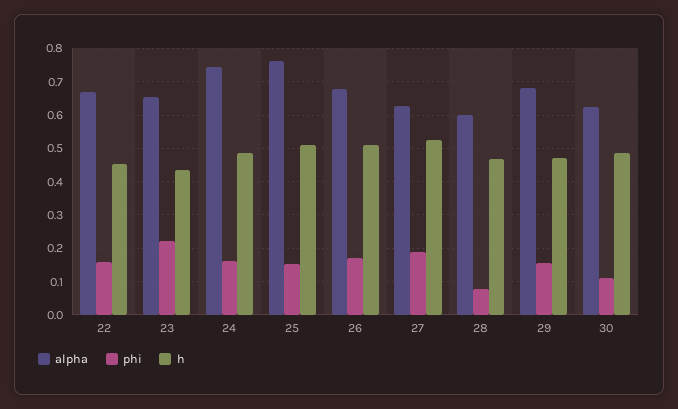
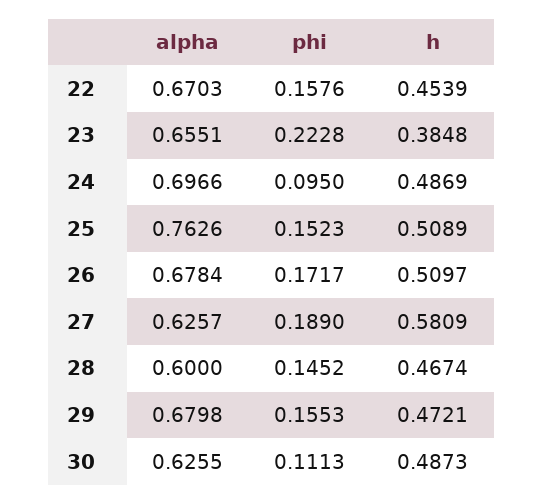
  {
    "alpha": {
      "22": 0.6703,
      "23": 0.6551,
-     "24": 0.74,
+     "24": 0.6966,
      "25": 0.7626,
      "26": 0.6784,
      "27": 0.6257,
      "28": 0.6,
      "29": 0.6798,
      "30": 0.6255
    },
    "phi": {
      "22": 0.1576,
      "23": 0.2228,
-     "24": 0.16,
+     "24": 0.095,
      "25": 0.1523,
      "26": 0.1717,
      "27": 0.189,
-     "28": 0.08,
+     "28": 0.1452,
      "29": 0.1553,
      "30": 0.1113
    },
    "h": {
      "22": 0.4539,
-     "23": 0.44,
+     "23": 0.3848,
      "24": 0.4869,
      "25": 0.5089,
      "26": 0.5097,
-     "27": 0.52,
+     "27": 0.5809,
      "28": 0.4674,
      "29": 0.4721,
      "30": 0.4873
    }
  }

